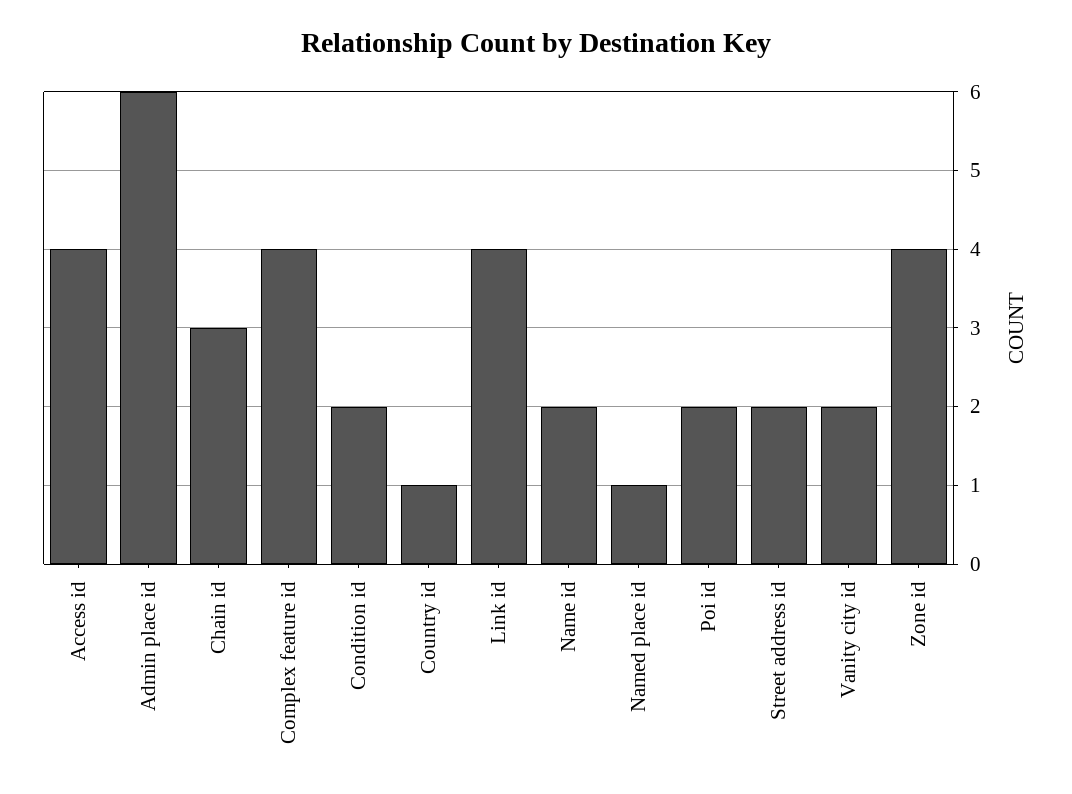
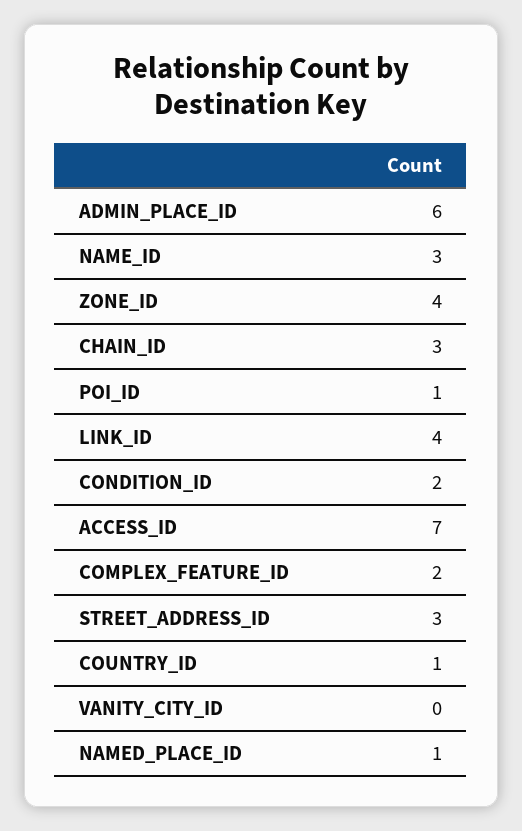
  {
-   "Access id": 4,
+   "Access id": 7,
    "Admin place id": 6,
    "Chain id": 3,
-   "Complex feature id": 4,
+   "Complex feature id": 2,
    "Condition id": 2,
    "Country id": 1,
    "Link id": 4,
-   "Name id": 2,
+   "Name id": 3,
    "Named place id": 1,
-   "Poi id": 2,
+   "Poi id": 1,
-   "Street address id": 2,
+   "Street address id": 3,
-   "Vanity city id": 2,
+   "Vanity city id": 0,
    "Zone id": 4
  }

